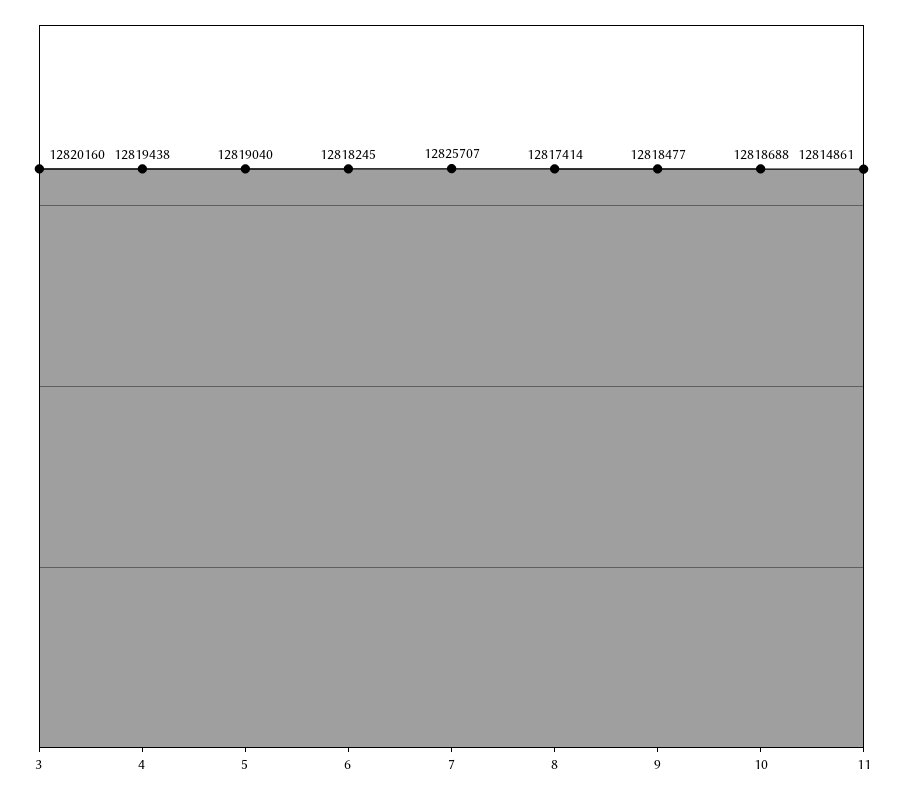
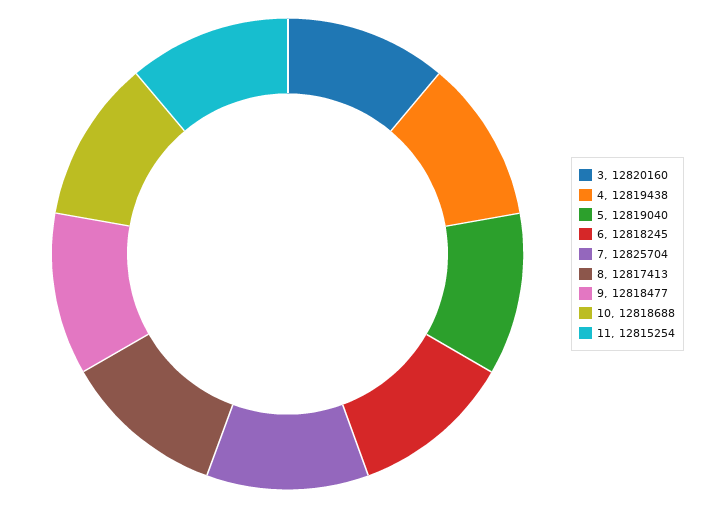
  {
    "3": 12820160,
    "4": 12819438,
    "5": 12819040,
    "6": 12818245,
-   "7": 12825707,
+   "7": 12825704,
-   "8": 12817414,
+   "8": 12817413,
    "9": 12818477,
    "10": 12818688,
-   "11": 12814861
+   "11": 12815254
  }

